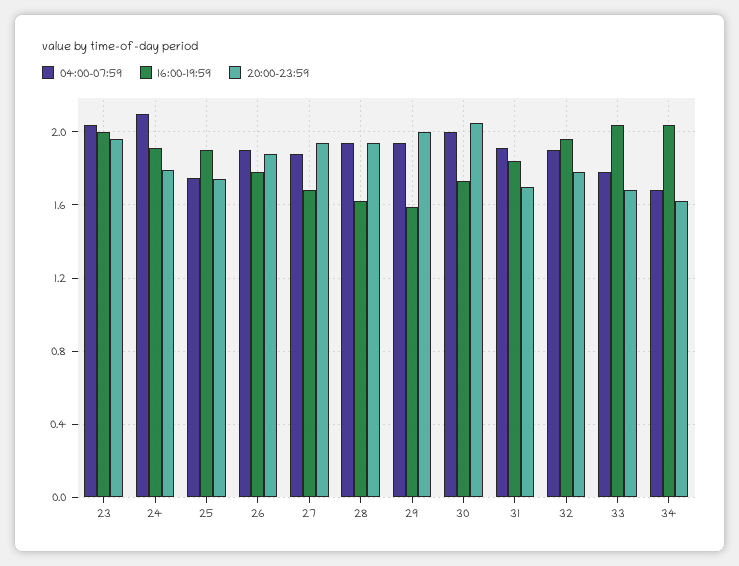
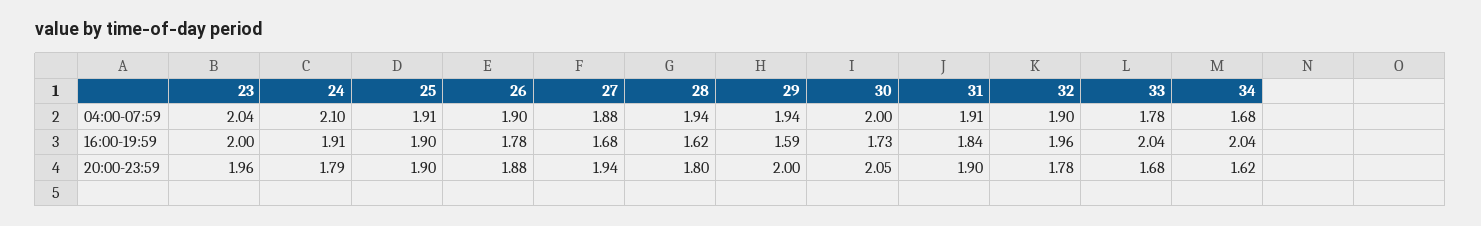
  {
    "04:00-07:59": {
      "23": 2.04,
      "24": 2.1,
-     "25": 1.75,
+     "25": 1.91,
      "26": 1.9,
      "27": 1.88,
      "28": 1.94,
      "29": 1.94,
      "30": 2,
      "31": 1.91,
      "32": 1.9,
      "33": 1.78,
      "34": 1.68
    },
    "16:00-19:59": {
      "23": 2,
      "24": 1.91,
      "25": 1.9,
      "26": 1.78,
      "27": 1.68,
      "28": 1.62,
      "29": 1.59,
      "30": 1.73,
      "31": 1.84,
      "32": 1.96,
      "33": 2.04,
      "34": 2.04
    },
    "20:00-23:59": {
      "23": 1.96,
      "24": 1.79,
-     "25": 1.75,
+     "25": 1.9,
      "26": 1.88,
      "27": 1.94,
-     "28": 1.95,
+     "28": 1.8,
      "29": 2,
      "30": 2.05,
-     "31": 1.7,
+     "31": 1.9,
      "32": 1.78,
      "33": 1.68,
      "34": 1.62
    }
  }

